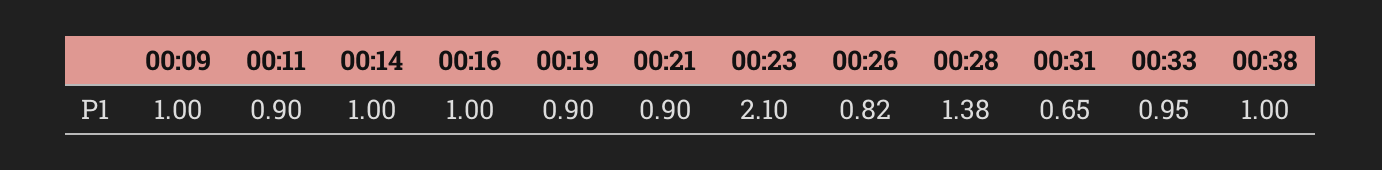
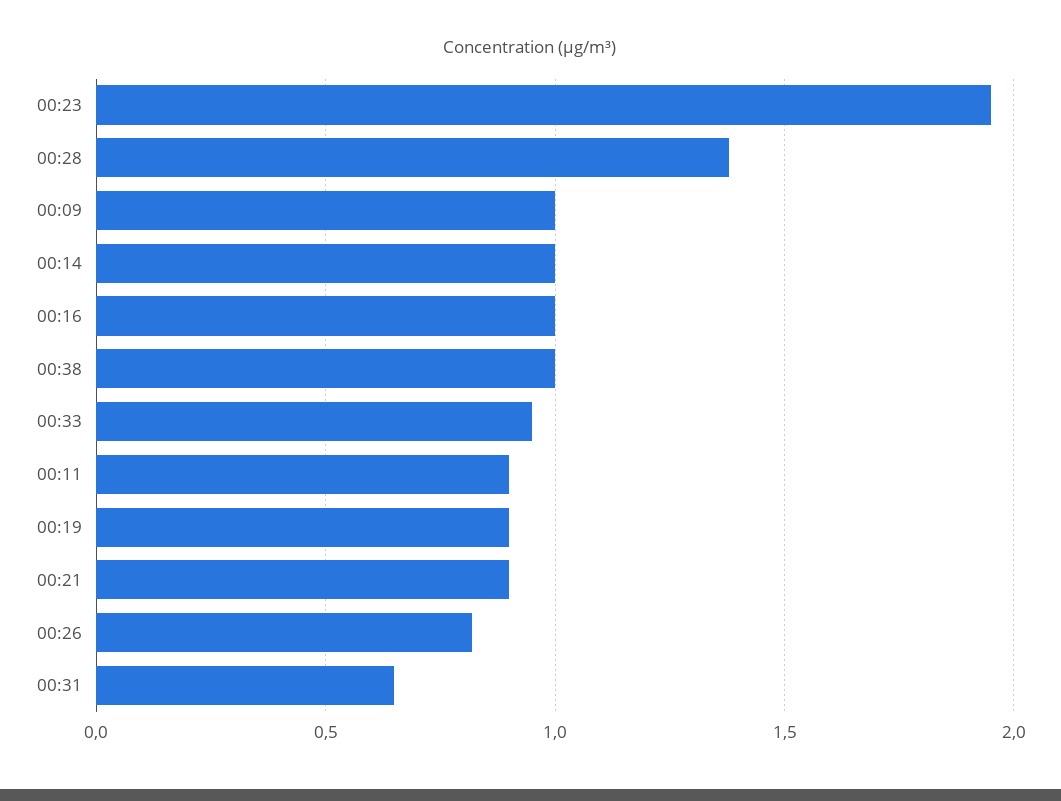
  {
    "00:09": 1,
    "00:11": 0.9,
    "00:14": 1,
    "00:16": 1,
    "00:19": 0.9,
    "00:21": 0.9,
-   "00:23": 2.1,
+   "00:23": 1.95,
    "00:26": 0.82,
    "00:28": 1.38,
    "00:31": 0.65,
    "00:33": 0.95,
    "00:38": 1
  }

